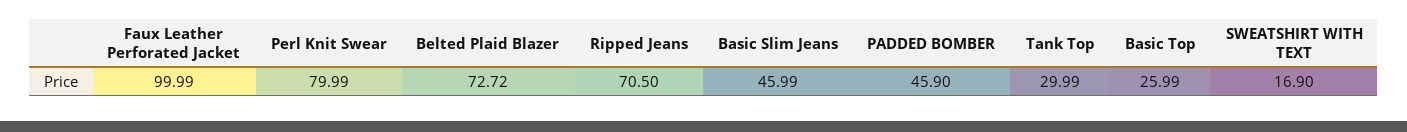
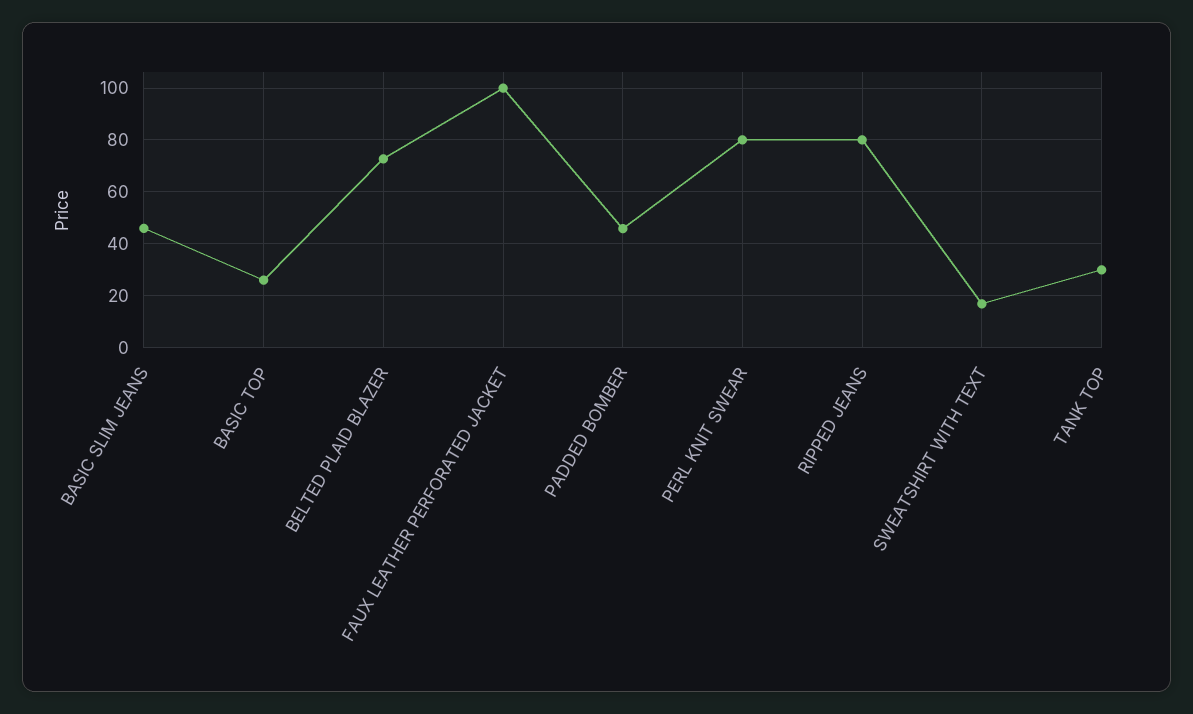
  {
    "Faux Leather Perforated Jacket": 99.99,
    "Perl Knit Swear": 79.99,
    "Belted Plaid Blazer": 72.72,
-   "Ripped Jeans": 70.5,
+   "Ripped Jeans": 80,
    "Basic Slim Jeans": 45.99,
    "PADDED BOMBER": 45.9,
    "Tank Top": 29.99,
    "Basic Top": 25.99,
    "SWEATSHIRT WITH TEXT": 16.9
  }

